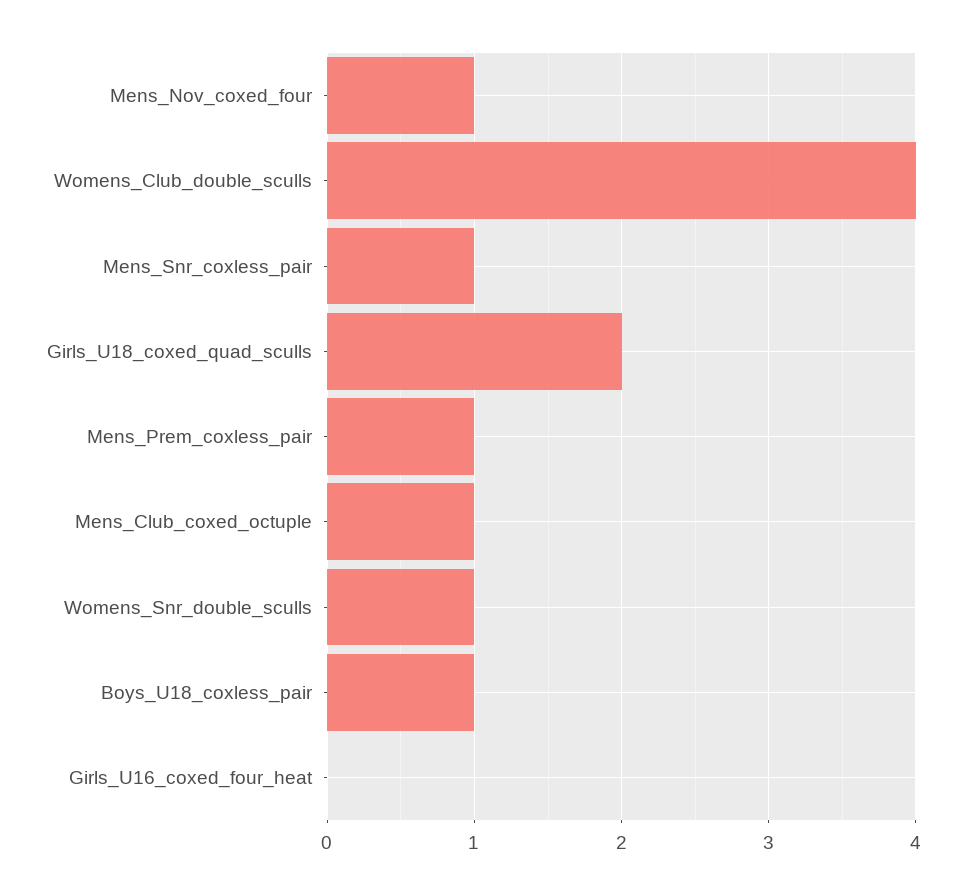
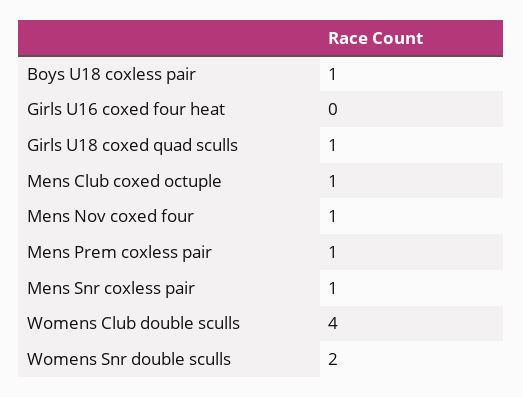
  {
    "Mens_Nov_coxed_four": 1,
    "Womens_Club_double_sculls": 4,
    "Mens_Snr_coxless_pair": 1,
-   "Girls_U18_coxed_quad_sculls": 2,
+   "Girls_U18_coxed_quad_sculls": 1,
    "Mens_Prem_coxless_pair": 1,
    "Mens_Club_coxed_octuple": 1,
-   "Womens_Snr_double_sculls": 1,
+   "Womens_Snr_double_sculls": 2,
    "Boys_U18_coxless_pair": 1,
    "Girls_U16_coxed_four_heat": 0
  }

